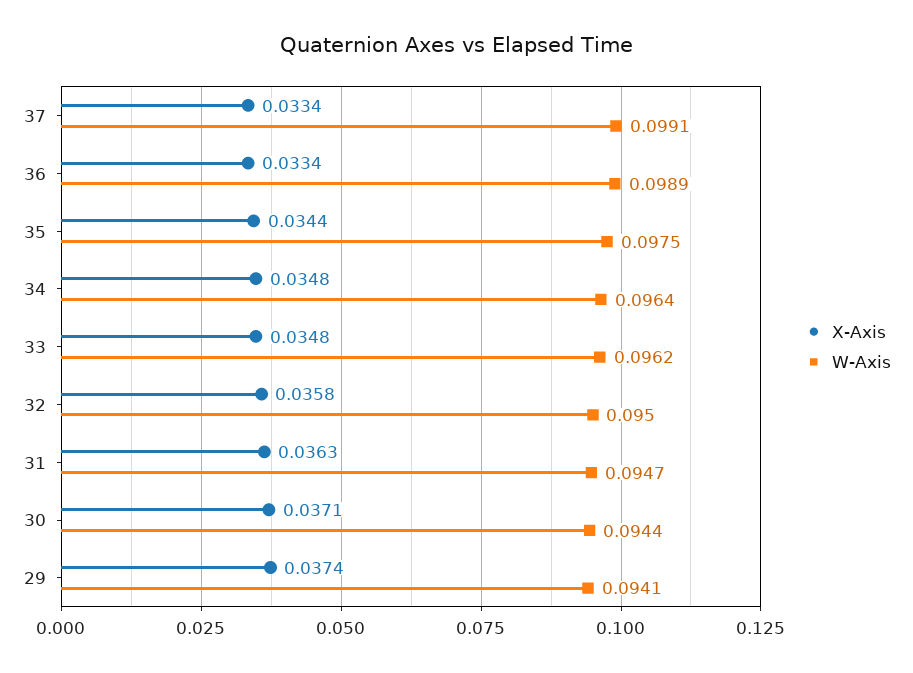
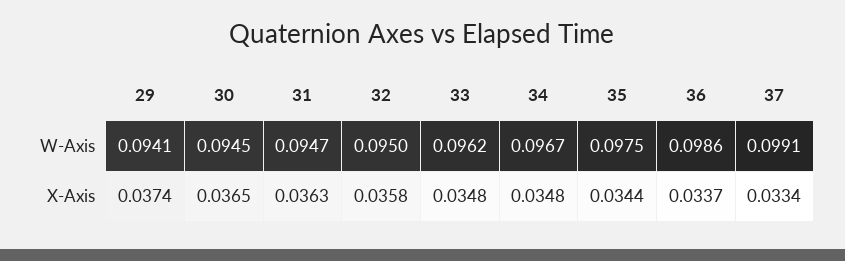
  {
    "X-Axis": {
      "37": 0.0334,
-     "36": 0.0334,
+     "36": 0.0337,
      "35": 0.0344,
      "34": 0.0348,
      "33": 0.0348,
      "32": 0.0358,
      "31": 0.0363,
-     "30": 0.0371,
+     "30": 0.0365,
      "29": 0.0374
    },
    "W-Axis": {
      "37": 0.0991,
-     "36": 0.0989,
+     "36": 0.0986,
      "35": 0.0975,
-     "34": 0.0964,
+     "34": 0.0967,
      "33": 0.0962,
      "32": 0.095,
      "31": 0.0947,
-     "30": 0.0944,
+     "30": 0.0945,
      "29": 0.0941
    }
  }

